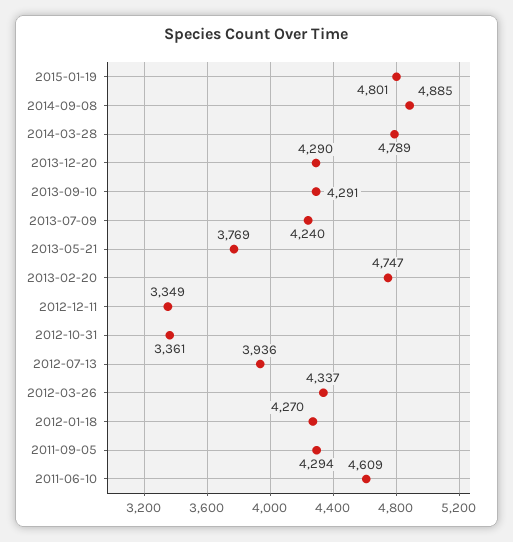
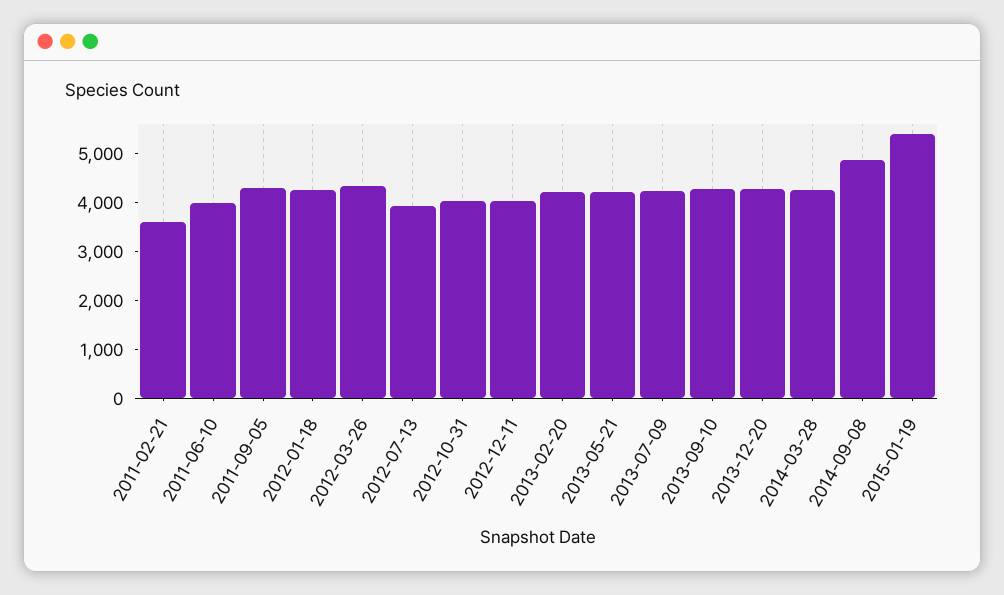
  {
-   "2015-01-19": 4801,
+   "2015-01-19": 5400,
    "2014-09-08": 4885,
-   "2014-03-28": 4789,
+   "2014-03-28": 4200,
    "2013-12-20": 4290,
    "2013-09-10": 4291,
    "2013-07-09": 4240,
-   "2013-05-21": 3769,
+   "2013-05-21": 4200,
-   "2013-02-20": 4747,
+   "2013-02-20": 4200,
-   "2012-12-11": 3349,
+   "2012-12-11": 4000,
-   "2012-10-31": 3361,
+   "2012-10-31": 4000,
    "2012-07-13": 3936,
    "2012-03-26": 4337,
    "2012-01-18": 4270,
    "2011-09-05": 4294,
-   "2011-06-10": 4609
+   "2011-06-10": 4000,
+   "2011-02-21": 3600
  }

